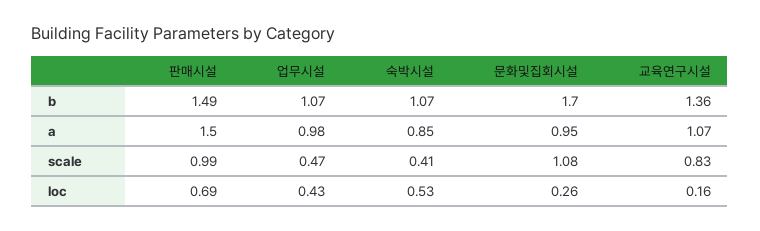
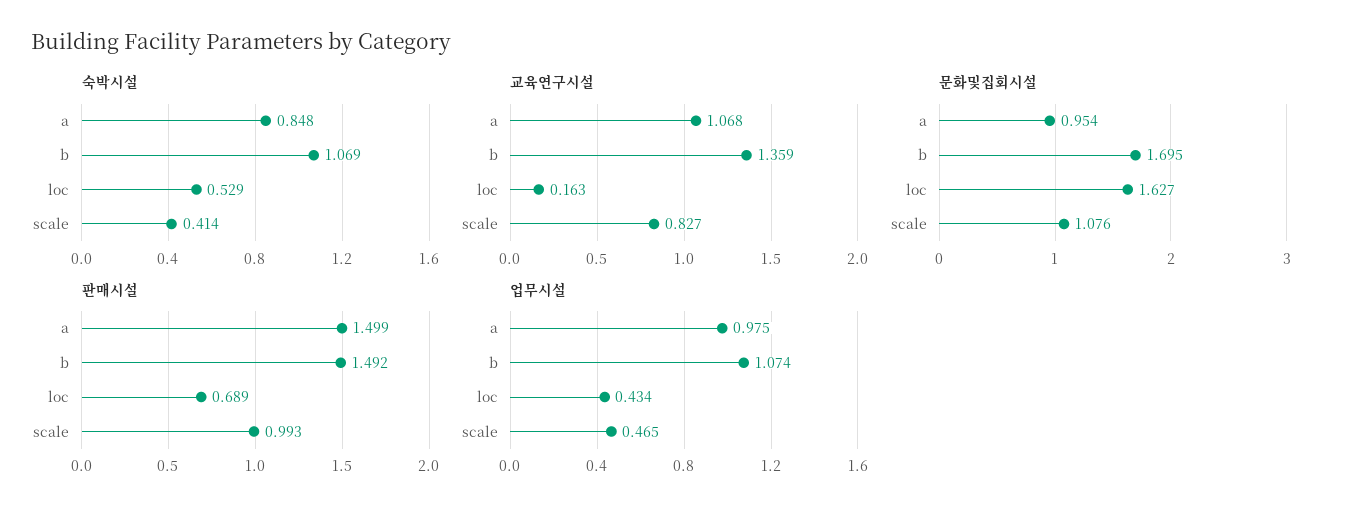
  {
    "판매시설": {
      "b": 1.492,
      "a": 1.499,
      "scale": 0.993,
      "loc": 0.689
    },
    "업무시설": {
      "b": 1.074,
      "a": 0.975,
      "scale": 0.465,
      "loc": 0.434
    },
    "숙박시설": {
      "b": 1.069,
      "a": 0.848,
      "scale": 0.414,
      "loc": 0.529
    },
    "문화및집회시설": {
      "b": 1.695,
      "a": 0.954,
      "scale": 1.076,
-     "loc": 0.26
+     "loc": 1.627
    },
    "교육연구시설": {
      "b": 1.359,
      "a": 1.068,
      "scale": 0.827,
      "loc": 0.163
    }
  }

